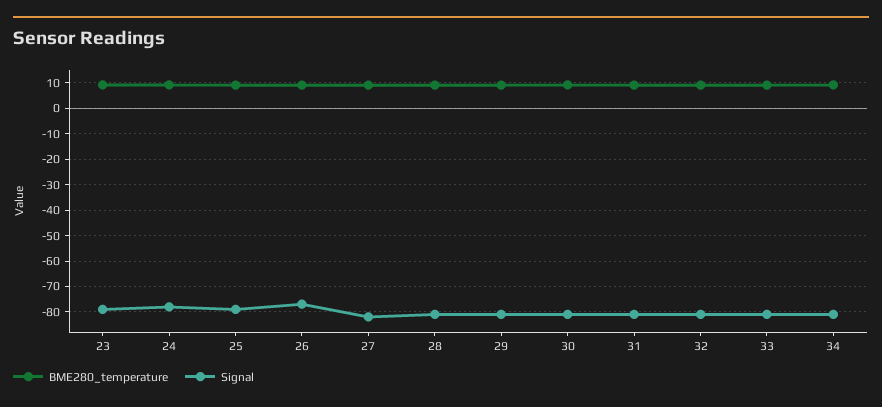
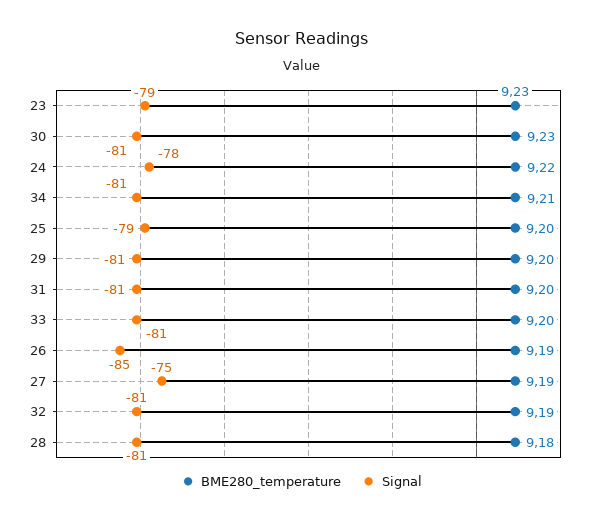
  {
    "BME280_temperature": {
      "23": 9.23,
      "24": 9.22,
      "25": 9.2,
      "26": 9.19,
      "27": 9.19,
      "28": 9.18,
      "29": 9.2,
      "30": 9.23,
      "31": 9.2,
      "32": 9.19,
      "33": 9.2,
      "34": 9.21
    },
    "Signal": {
      "23": -79,
      "24": -78,
      "25": -79,
-     "26": -77.5,
+     "26": -85,
-     "27": -82.5,
+     "27": -75,
      "28": -81,
      "29": -81,
      "30": -81,
      "31": -81,
      "32": -81,
      "33": -81,
      "34": -81
    }
  }

